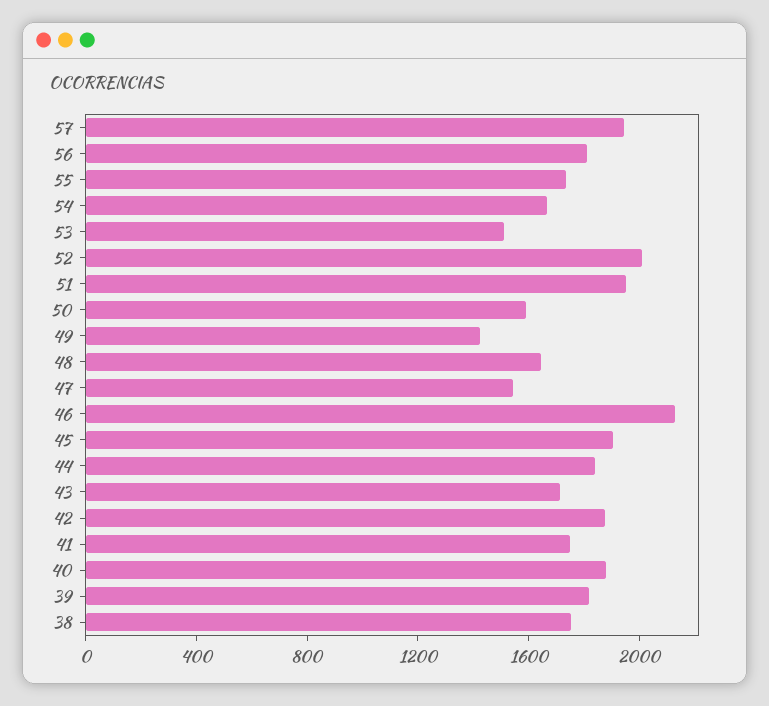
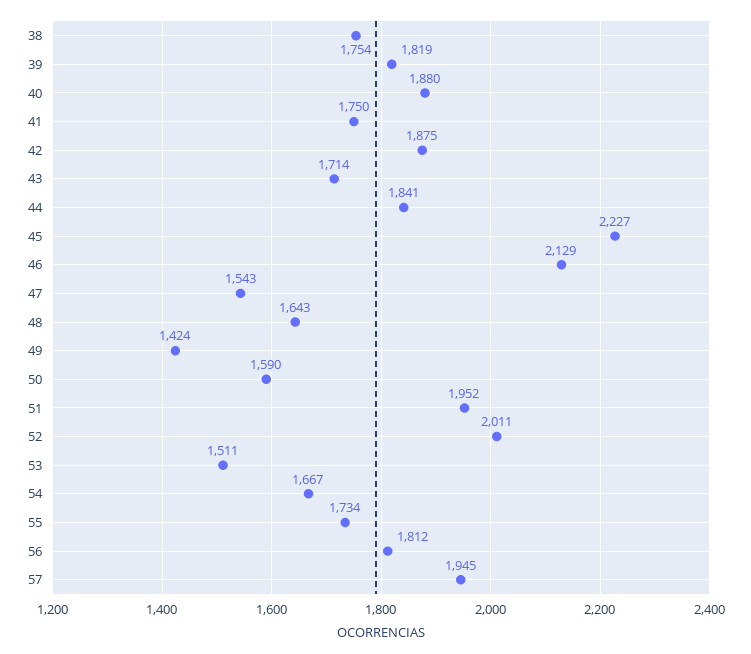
  {
    "57": 1945,
    "56": 1812,
    "55": 1734,
    "54": 1667,
    "53": 1511,
    "52": 2011,
    "51": 1952,
    "50": 1590,
    "49": 1424,
    "48": 1643,
    "47": 1543,
    "46": 2129,
-   "45": 1900,
+   "45": 2227,
    "44": 1841,
    "43": 1714,
    "42": 1875,
    "41": 1750,
    "40": 1880,
    "39": 1819,
    "38": 1754
  }

